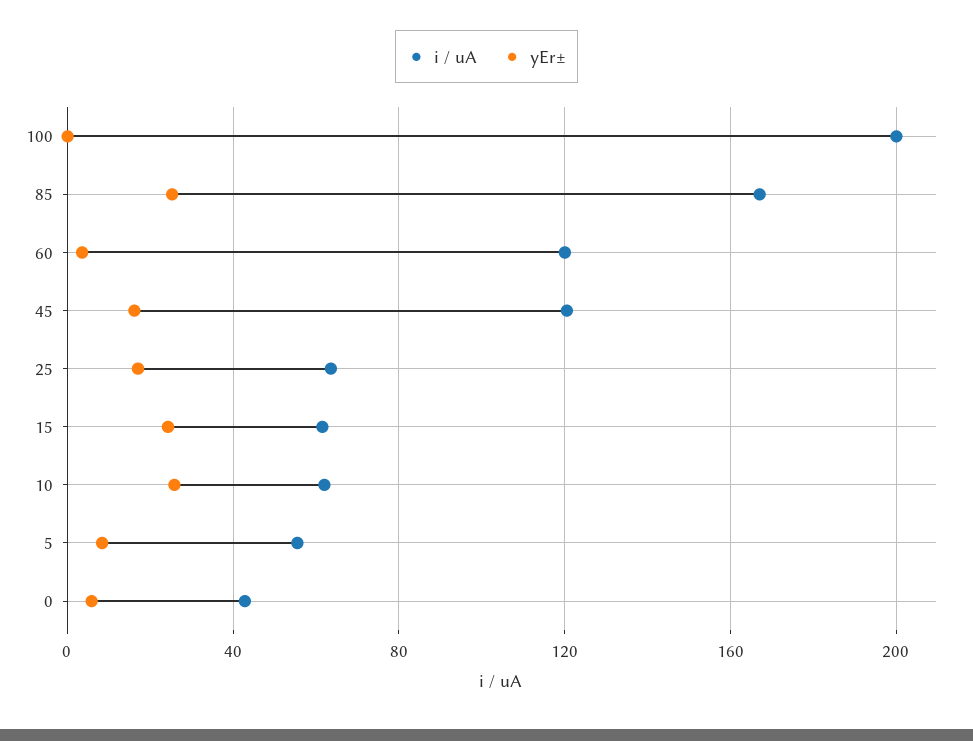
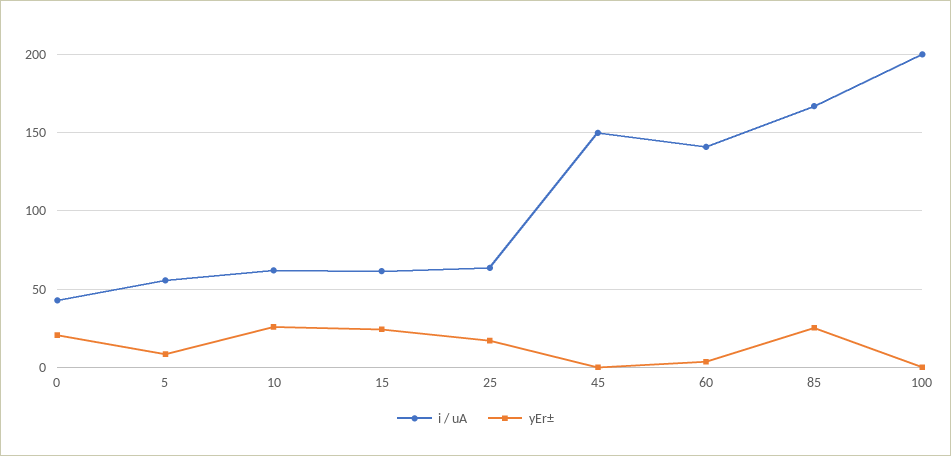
  {
    "i / uA": {
      "100": 200,
      "85": 165,
-     "60": 120,
+     "60": 140,
-     "45": 120,
+     "45": 150,
      "25": 65,
      "15": 60,
      "10": 60,
      "5": 55,
      "0": 45
    },
    "yEr±": {
      "100": 0,
      "85": 25,
      "60": 5,
-     "45": 15,
+     "45": 0,
      "25": 15,
      "15": 25,
      "10": 25,
      "5": 10,
-     "0": 5
+     "0": 20
    }
  }

